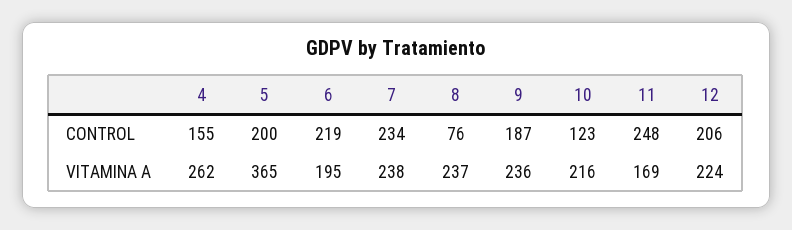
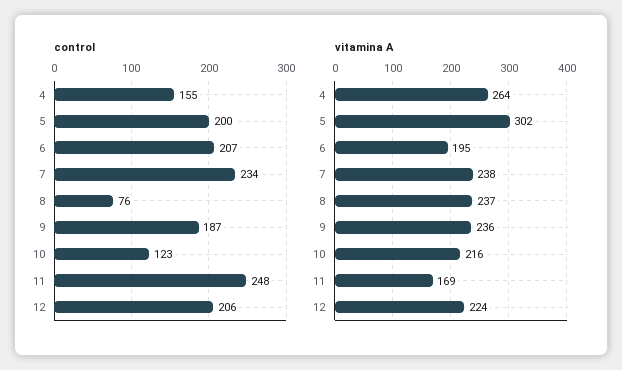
  {
    "CONTROL": {
      "4": 155,
      "5": 200,
-     "6": 219,
+     "6": 207,
      "7": 234,
      "8": 76,
      "9": 187,
      "10": 123,
      "11": 248,
      "12": 206
    },
    "VITAMINA A": {
-     "4": 262,
+     "4": 264,
-     "5": 365,
+     "5": 302,
      "6": 195,
      "7": 238,
      "8": 237,
      "9": 236,
      "10": 216,
      "11": 169,
      "12": 224
    }
  }

